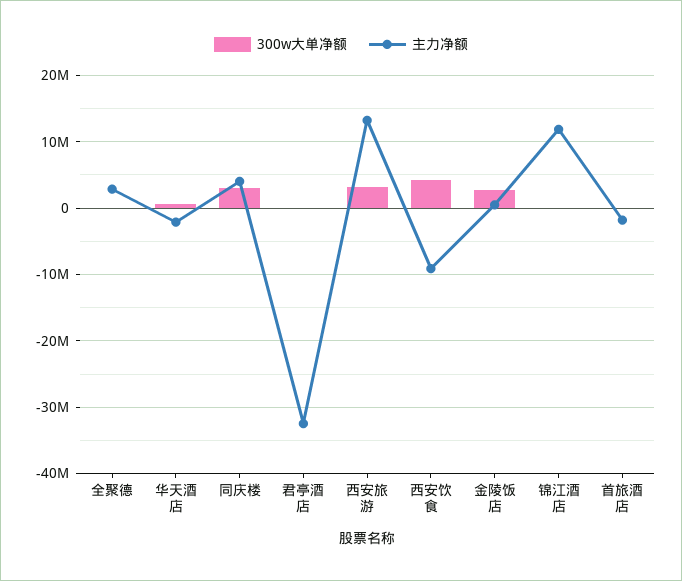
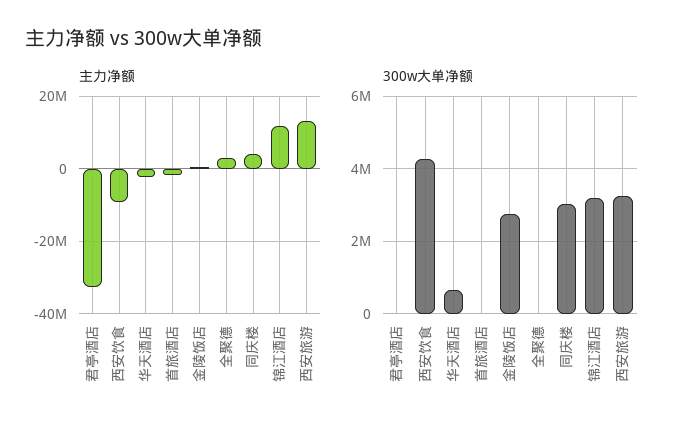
  {
    "300w大单净额": {
      "全聚德": 0,
      "华天酒店": 600000,
      "同庆楼": 3000000,
      "君亭酒店": 0,
      "西安旅游": 3200000,
      "西安饮食": 4200000,
      "金陵饭店": 2800000,
-     "锦江酒店": 0,
+     "锦江酒店": 3200000,
      "首旅酒店": 0
    },
    "主力净额": {
      "全聚德": 3000000,
      "华天酒店": -2000000,
      "同庆楼": 4000000,
      "君亭酒店": -32000000,
      "西安旅游": 13000000,
      "西安饮食": -9000000,
      "金陵饭店": 0,
      "锦江酒店": 12000000,
      "首旅酒店": -2000000
    }
  }

